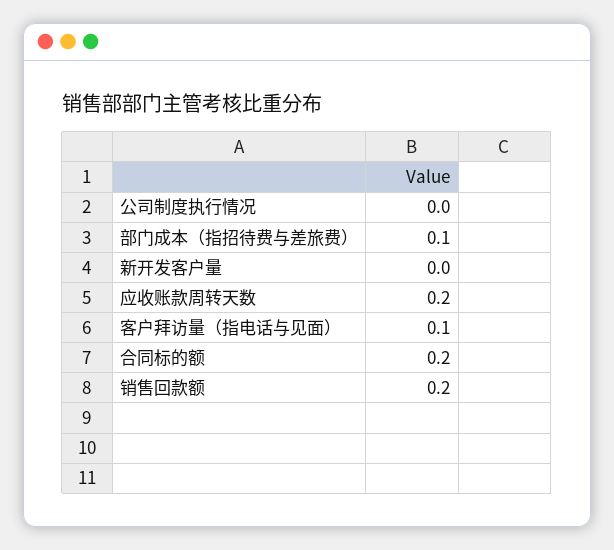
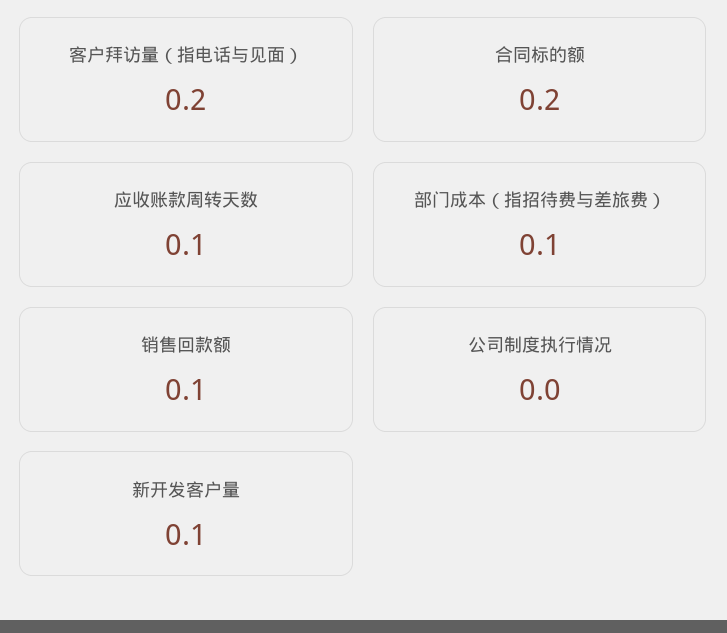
  {
    "公司制度执行情况": 0,
    "部门成本（指招待费与差旅费）": 0.1,
-   "新开发客户量": 0,
+   "新开发客户量": 0.1,
-   "应收账款周转天数": 0.2,
+   "应收账款周转天数": 0.1,
-   "客户拜访量（指电话与见面）": 0.1,
+   "客户拜访量（指电话与见面）": 0.2,
    "合同标的额": 0.2,
-   "销售回款额": 0.2
+   "销售回款额": 0.1
  }

